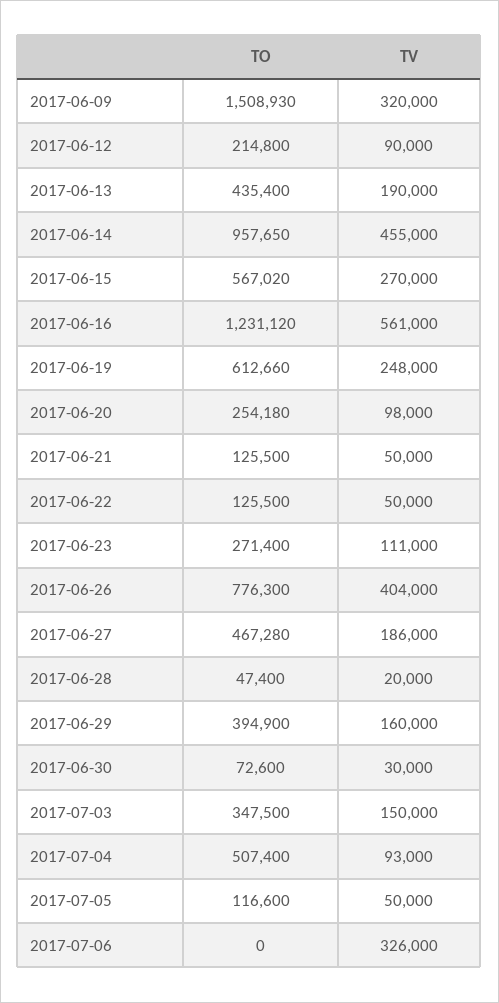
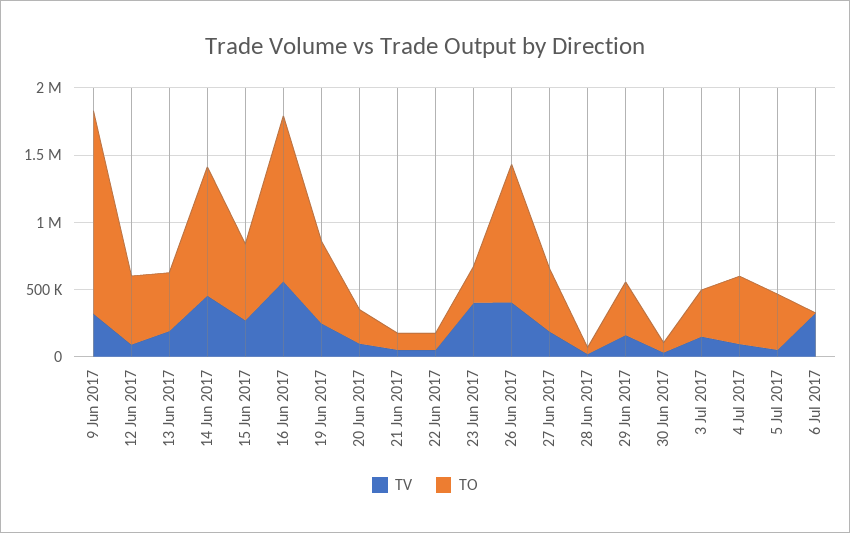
  {
    "TO": {
      "2017-06-09": 1508930,
-     "2017-06-12": 214800,
+     "2017-06-12": 500000,
      "2017-06-13": 435400,
      "2017-06-14": 957650,
      "2017-06-15": 567020,
      "2017-06-16": 1231120,
      "2017-06-19": 612660,
      "2017-06-20": 254180,
      "2017-06-21": 125500,
      "2017-06-22": 125500,
      "2017-06-23": 271400,
-     "2017-06-26": 776300,
+     "2017-06-26": 1000000,
      "2017-06-27": 467280,
      "2017-06-28": 47400,
      "2017-06-29": 394900,
      "2017-06-30": 72600,
      "2017-07-03": 347500,
      "2017-07-04": 507400,
-     "2017-07-05": 116600,
+     "2017-07-05": 400000,
      "2017-07-06": 0
    },
    "TV": {
      "2017-06-09": 320000,
      "2017-06-12": 90000,
      "2017-06-13": 190000,
      "2017-06-14": 455000,
      "2017-06-15": 270000,
      "2017-06-16": 561000,
      "2017-06-19": 248000,
      "2017-06-20": 98000,
      "2017-06-21": 50000,
      "2017-06-22": 50000,
-     "2017-06-23": 111000,
+     "2017-06-23": 400000,
      "2017-06-26": 404000,
      "2017-06-27": 186000,
      "2017-06-28": 20000,
      "2017-06-29": 160000,
      "2017-06-30": 30000,
      "2017-07-03": 150000,
      "2017-07-04": 93000,
      "2017-07-05": 50000,
      "2017-07-06": 326000
    }
  }

